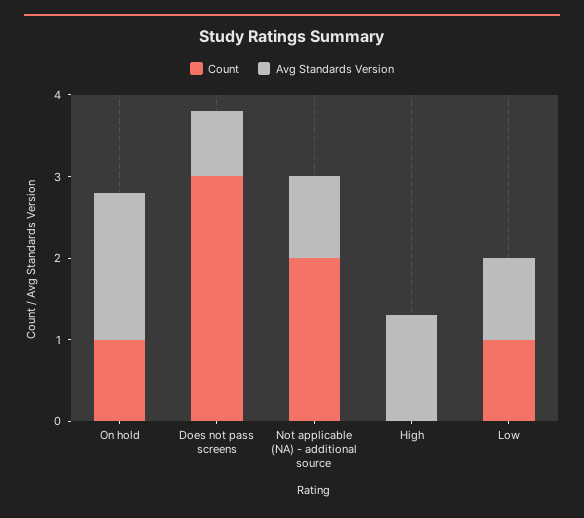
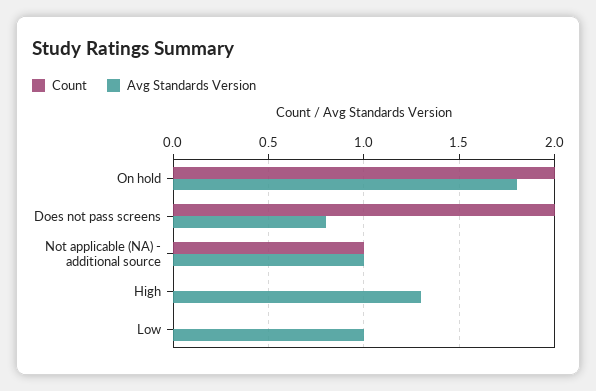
  {
    "Count": {
-     "On hold": 1,
+     "On hold": 2,
-     "Does not pass screens": 3,
+     "Does not pass screens": 2,
-     "Not applicable (NA) - additional source": 2,
+     "Not applicable (NA) - additional source": 1,
      "High": 0,
-     "Low": 1
+     "Low": 0
    },
    "Avg Standards Version": {
      "On hold": 1.8,
      "Does not pass screens": 0.8,
      "Not applicable (NA) - additional source": 1,
      "High": 1.3,
      "Low": 1
    }
  }

